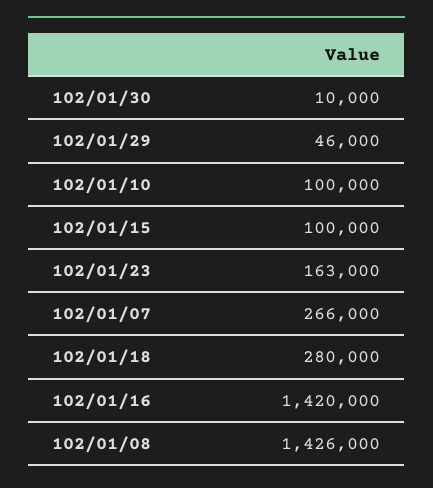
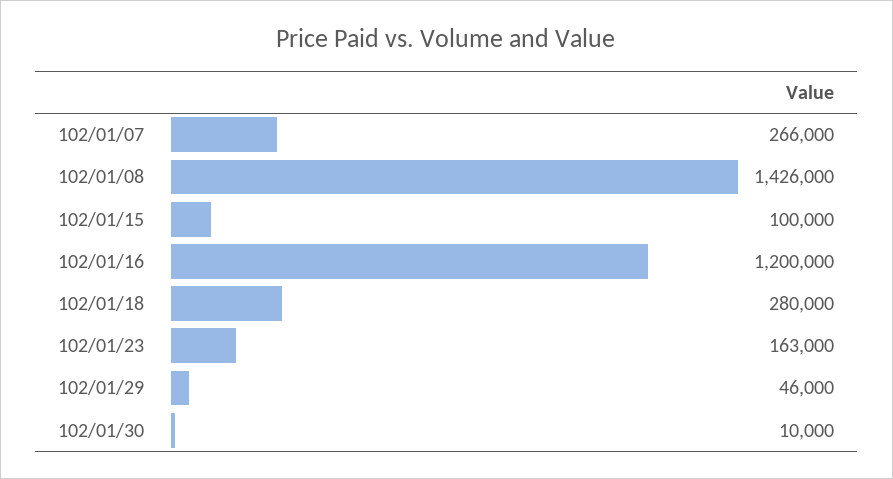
  {
    "102/01/30": 10000,
    "102/01/29": 46000,
-   "102/01/10": 100000,
    "102/01/15": 100000,
    "102/01/23": 163000,
    "102/01/07": 266000,
    "102/01/18": 280000,
-   "102/01/16": 1420000,
+   "102/01/16": 1200000,
    "102/01/08": 1426000
  }

